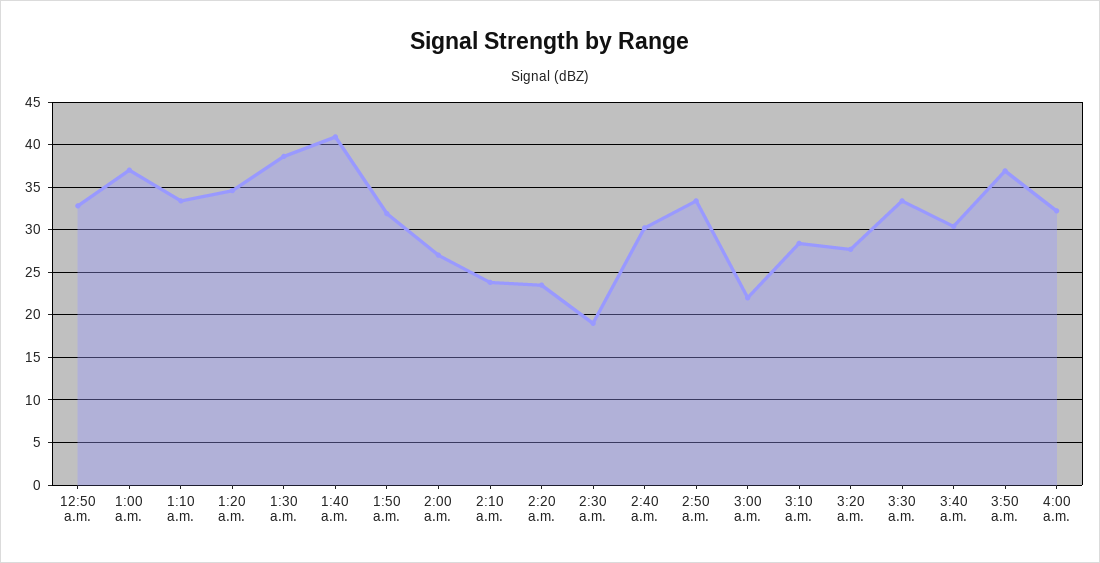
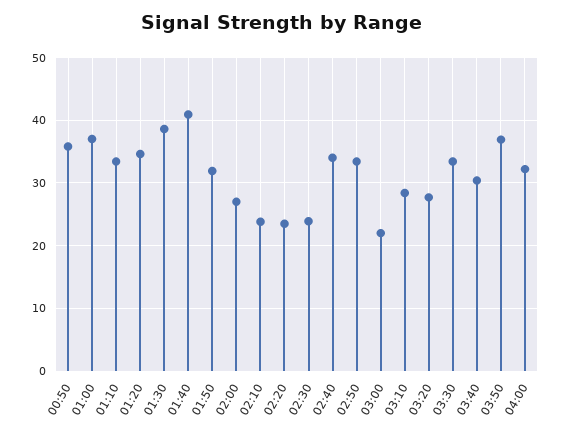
  {
-   "12:50 a.m.": 33,
+   "12:50 a.m.": 36,
    "1:00 a.m.": 37,
    "1:10 a.m.": 33,
    "1:20 a.m.": 35,
    "1:30 a.m.": 39,
    "1:40 a.m.": 41,
    "1:50 a.m.": 32,
    "2:00 a.m.": 27,
    "2:10 a.m.": 24,
    "2:20 a.m.": 24,
-   "2:30 a.m.": 19,
+   "2:30 a.m.": 24,
-   "2:40 a.m.": 30,
+   "2:40 a.m.": 34,
    "2:50 a.m.": 33,
    "3:00 a.m.": 22,
    "3:10 a.m.": 28,
    "3:20 a.m.": 28,
    "3:30 a.m.": 33,
    "3:40 a.m.": 30,
    "3:50 a.m.": 37,
    "4:00 a.m.": 32
  }

